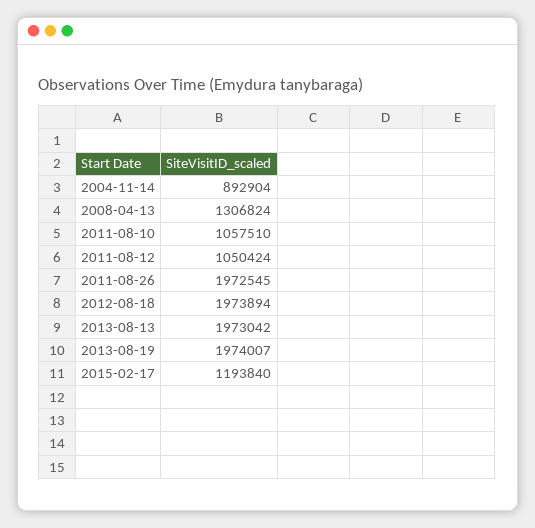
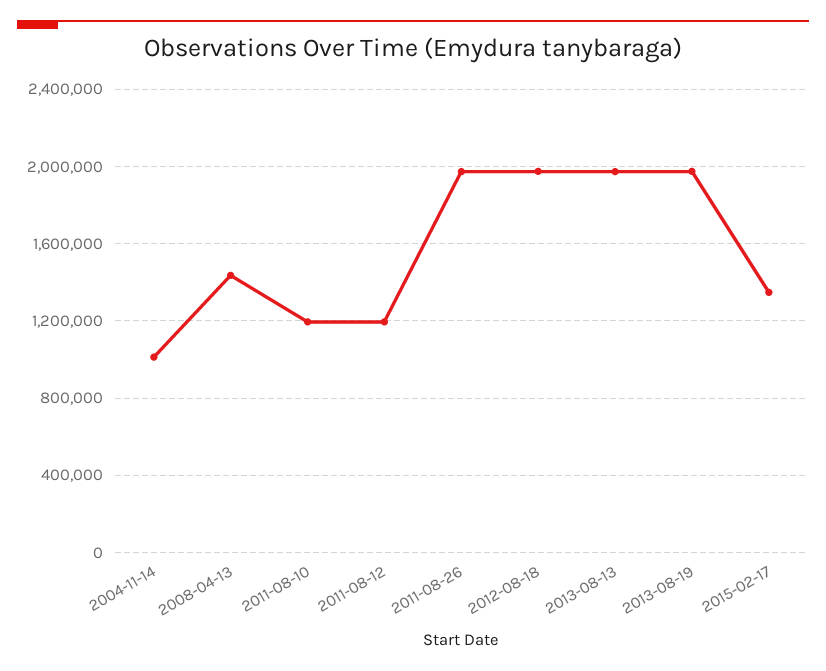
  {
-   "2004-11-14": 892904,
+   "2004-11-14": 1000000,
-   "2008-04-13": 1306824,
+   "2008-04-13": 1450000,
-   "2011-08-10": 1057510,
+   "2011-08-10": 1200000,
-   "2011-08-12": 1050424,
+   "2011-08-12": 1200000,
    "2011-08-26": 1972545,
    "2012-08-18": 1973894,
    "2013-08-13": 1973042,
    "2013-08-19": 1974007,
-   "2015-02-17": 1193840
+   "2015-02-17": 1350000
  }

